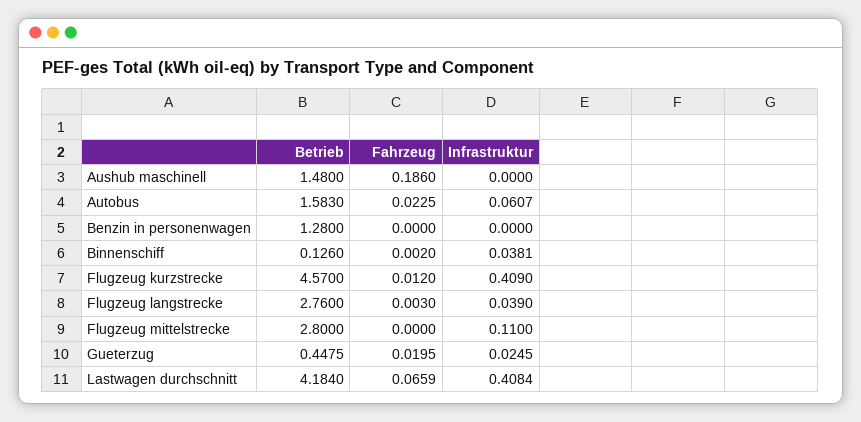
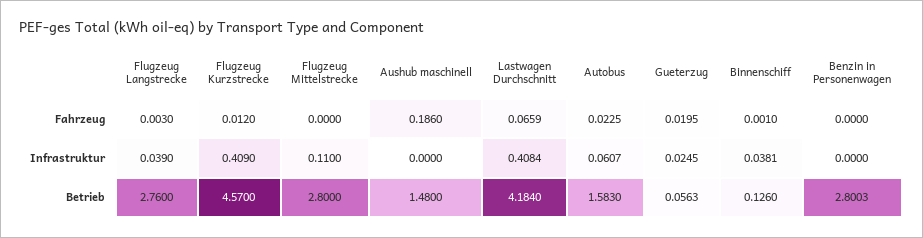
  {
    "Betrieb": {
      "Aushub maschinell": 1.48,
      "Autobus": 1.583,
-     "Benzin in personenwagen": 1.28,
+     "Benzin in personenwagen": 2.8003,
      "Binnenschiff": 0.126,
      "Flugzeug kurzstrecke": 4.57,
      "Flugzeug langstrecke": 2.76,
      "Flugzeug mittelstrecke": 2.8,
-     "Gueterzug": 0.4475,
+     "Gueterzug": 0.0563,
      "Lastwagen durchschnitt": 4.184
    },
    "Fahrzeug": {
      "Aushub maschinell": 0.186,
      "Autobus": 0.0225,
      "Benzin in personenwagen": 0,
-     "Binnenschiff": 0.002,
+     "Binnenschiff": 0.001,
      "Flugzeug kurzstrecke": 0.012,
      "Flugzeug langstrecke": 0.003,
      "Flugzeug mittelstrecke": 0,
      "Gueterzug": 0.0195,
      "Lastwagen durchschnitt": 0.0659
    },
    "Infrastruktur": {
      "Aushub maschinell": 0,
      "Autobus": 0.0607,
      "Benzin in personenwagen": 0,
      "Binnenschiff": 0.0381,
      "Flugzeug kurzstrecke": 0.409,
      "Flugzeug langstrecke": 0.039,
      "Flugzeug mittelstrecke": 0.11,
      "Gueterzug": 0.0245,
      "Lastwagen durchschnitt": 0.4084
    }
  }

